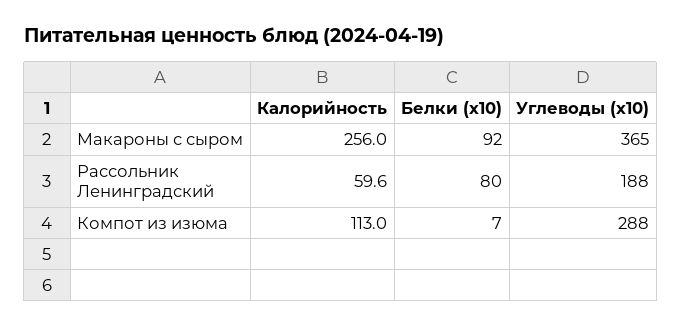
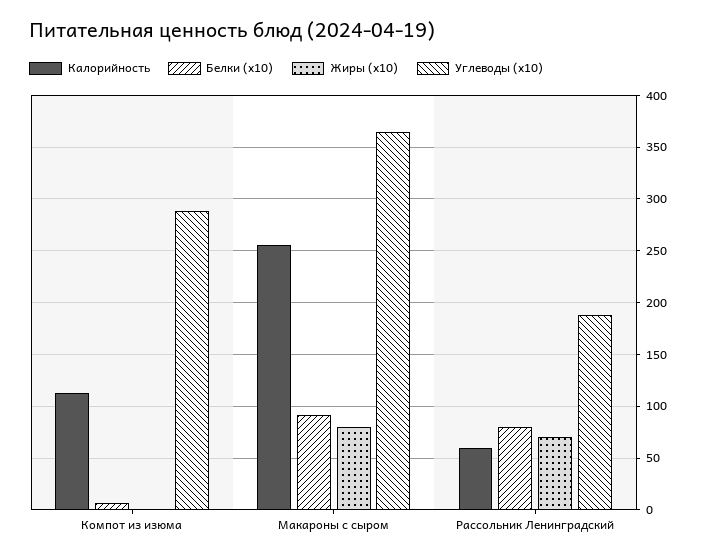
  {
    "Калорийность": {
      "Макароны с сыром": 256,
      "Рассольник Ленинградский": 59.6,
      "Компот из изюма": 113
    },
    "Белки (x10)": {
      "Макароны с сыром": 92,
      "Рассольник Ленинградский": 80,
      "Компот из изюма": 7
    },
    "Углеводы (x10)": {
      "Макароны с сыром": 365,
      "Рассольник Ленинградский": 188,
      "Компот из изюма": 288
-   }
+   },
+   "Жиры (x10)": {
+     "Компот из изюма": 0,
+     "Макароны с сыром": 80,
+     "Рассольник Ленинградский": 70
+   }
  }

